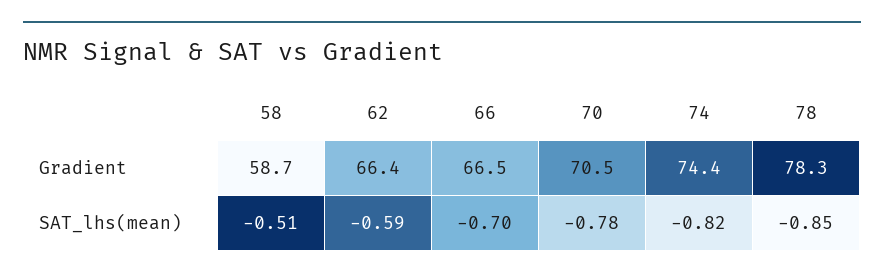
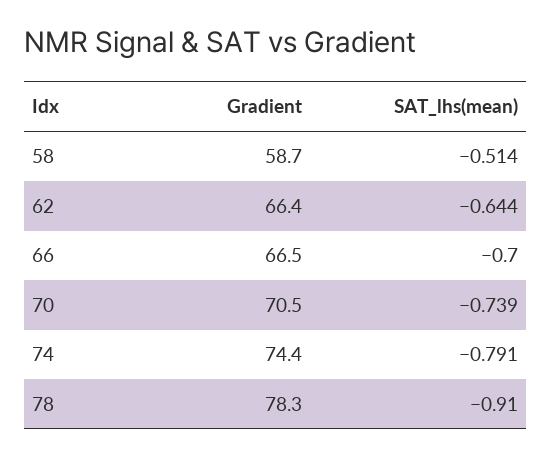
  {
    "58": {
      "Gradient": 58.7,
      "SAT_lhs(mean)": -0.514
    },
    "62": {
      "Gradient": 66.4,
-     "SAT_lhs(mean)": -0.59
+     "SAT_lhs(mean)": -0.644
    },
    "66": {
      "Gradient": 66.5,
      "SAT_lhs(mean)": -0.7
    },
    "70": {
      "Gradient": 70.5,
-     "SAT_lhs(mean)": -0.78
+     "SAT_lhs(mean)": -0.739
    },
    "74": {
      "Gradient": 74.4,
-     "SAT_lhs(mean)": -0.82
+     "SAT_lhs(mean)": -0.791
    },
    "78": {
      "Gradient": 78.3,
-     "SAT_lhs(mean)": -0.85
+     "SAT_lhs(mean)": -0.91
    }
  }

